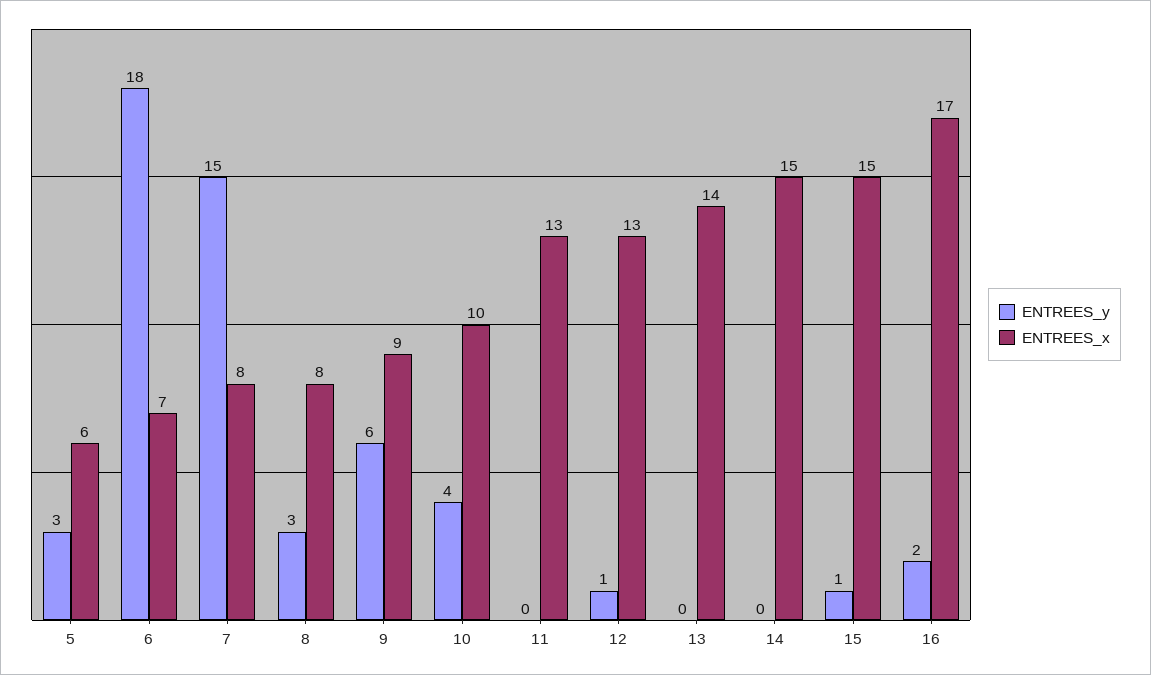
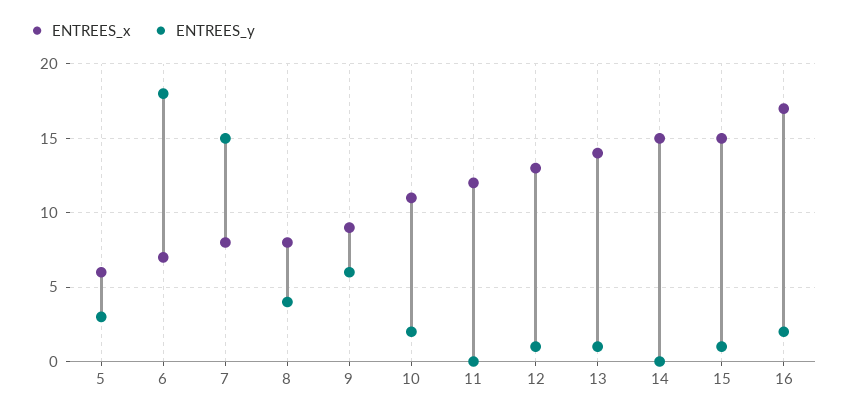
  {
    "ENTREES_y": {
      "5": 3,
      "6": 18,
      "7": 15,
-     "8": 3,
+     "8": 4,
      "9": 6,
-     "10": 4,
+     "10": 2,
      "11": 0,
      "12": 1,
-     "13": 0,
+     "13": 1,
      "14": 0,
      "15": 1,
      "16": 2
    },
    "ENTREES_x": {
      "5": 6,
      "6": 7,
      "7": 8,
      "8": 8,
      "9": 9,
-     "10": 10,
+     "10": 11,
-     "11": 13,
+     "11": 12,
      "12": 13,
      "13": 14,
      "14": 15,
      "15": 15,
      "16": 17
    }
  }

